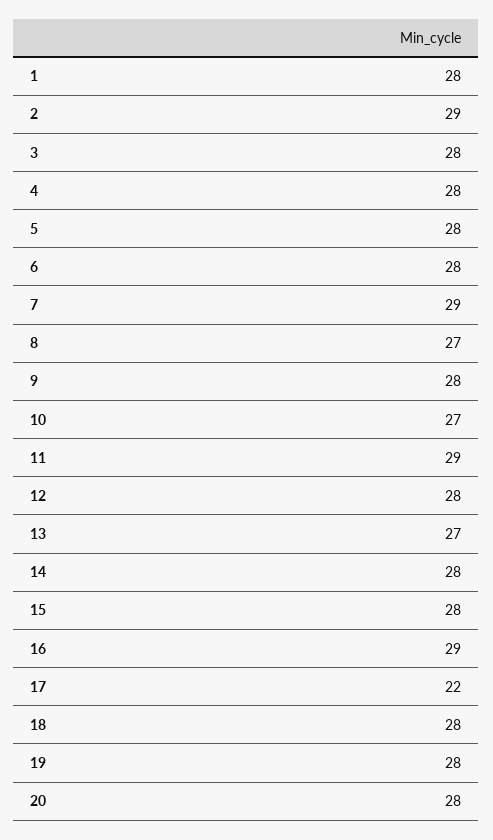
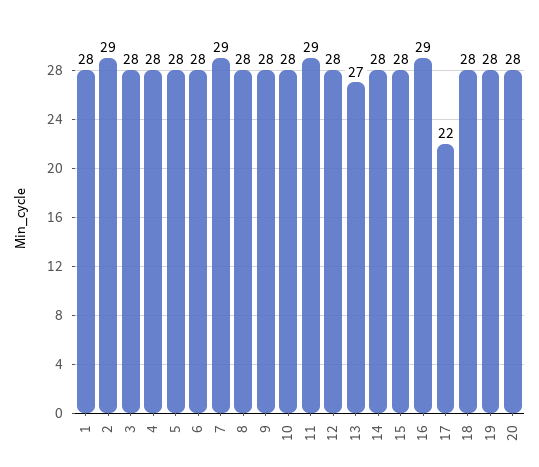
  {
    "1": 28,
    "2": 29,
    "3": 28,
    "4": 28,
    "5": 28,
    "6": 28,
    "7": 29,
-   "8": 27,
+   "8": 28,
    "9": 28,
-   "10": 27,
+   "10": 28,
    "11": 29,
    "12": 28,
    "13": 27,
    "14": 28,
    "15": 28,
    "16": 29,
    "17": 22,
    "18": 28,
    "19": 28,
    "20": 28
  }

